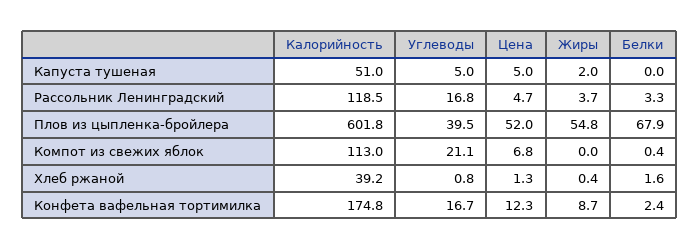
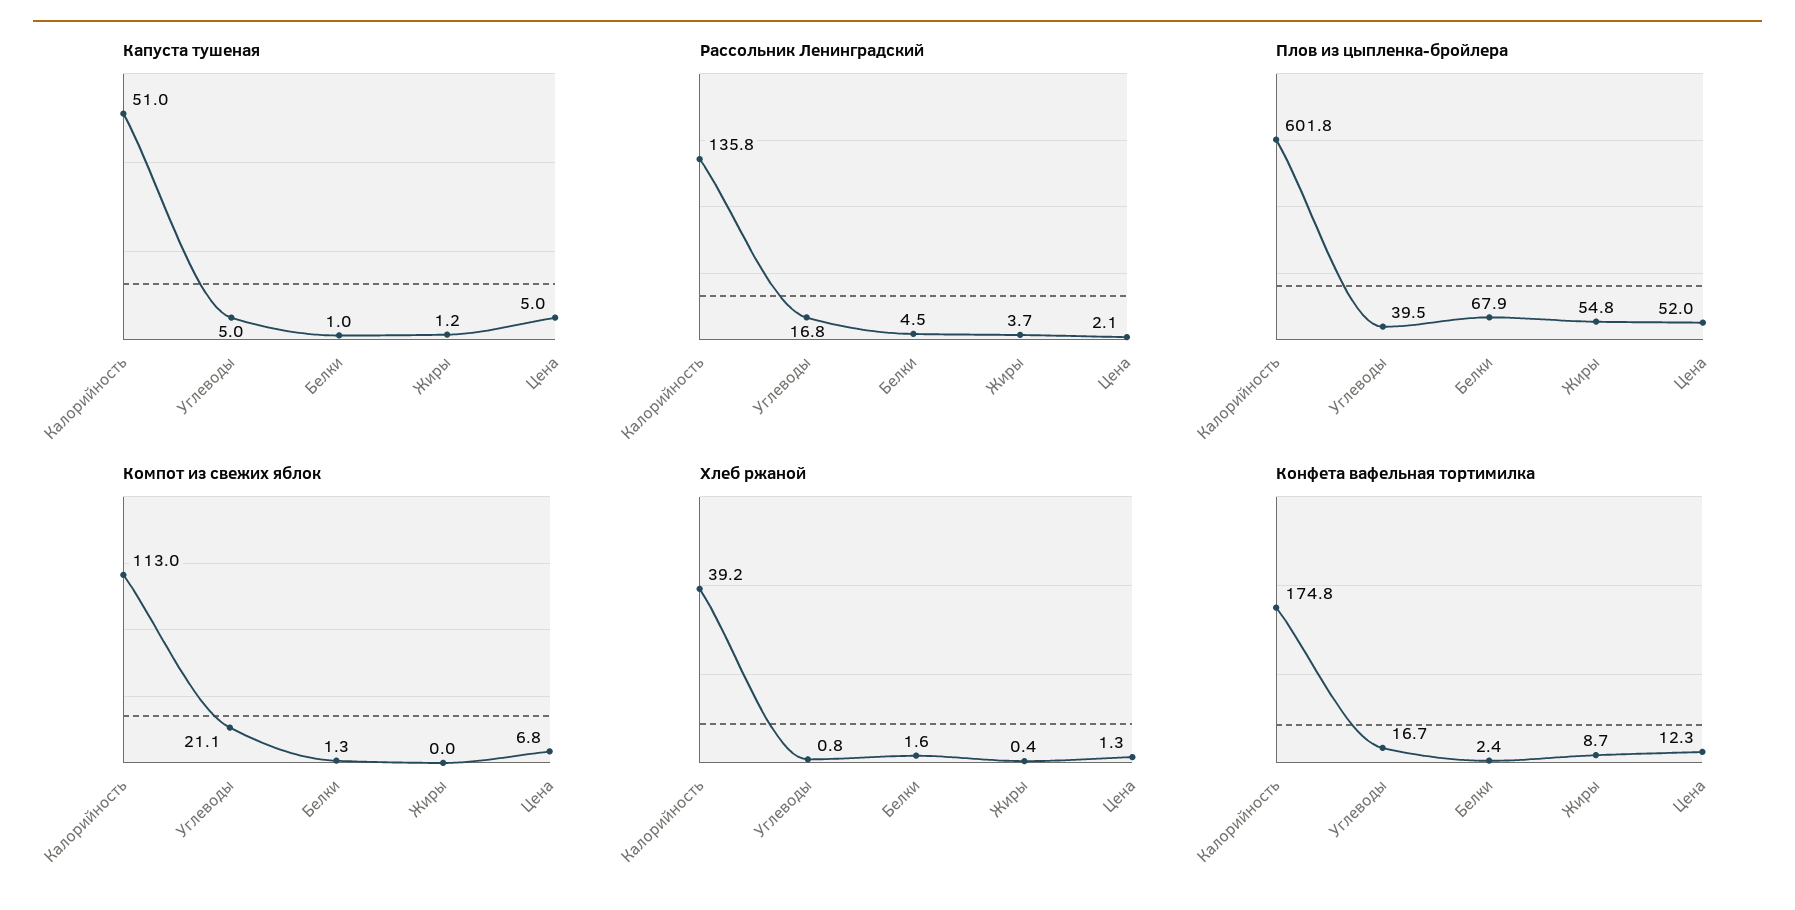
  {
    "Капуста тушеная": {
      "Калорийность": 51,
      "Углеводы": 5,
      "Цена": 5,
-     "Жиры": 2,
+     "Жиры": 1.2,
-     "Белки": 0
+     "Белки": 1
    },
    "Рассольник Ленинградский": {
-     "Калорийность": 118.5,
+     "Калорийность": 135.8,
      "Углеводы": 16.8,
-     "Цена": 4.7,
+     "Цена": 2.1,
      "Жиры": 3.7,
-     "Белки": 3.3
+     "Белки": 4.5
    },
    "Плов из цыпленка-бройлера": {
      "Калорийность": 601.8,
      "Углеводы": 39.5,
      "Цена": 52,
      "Жиры": 54.8,
      "Белки": 67.9
    },
    "Компот из свежих яблок": {
      "Калорийность": 113,
      "Углеводы": 21.1,
      "Цена": 6.8,
      "Жиры": 0,
-     "Белки": 0.4
+     "Белки": 1.3
    },
    "Хлеб ржаной": {
      "Калорийность": 39.2,
      "Углеводы": 0.8,
      "Цена": 1.3,
      "Жиры": 0.4,
      "Белки": 1.6
    },
    "Конфета вафельная тортимилка": {
      "Калорийность": 174.8,
      "Углеводы": 16.7,
      "Цена": 12.3,
      "Жиры": 8.7,
      "Белки": 2.4
    }
  }

